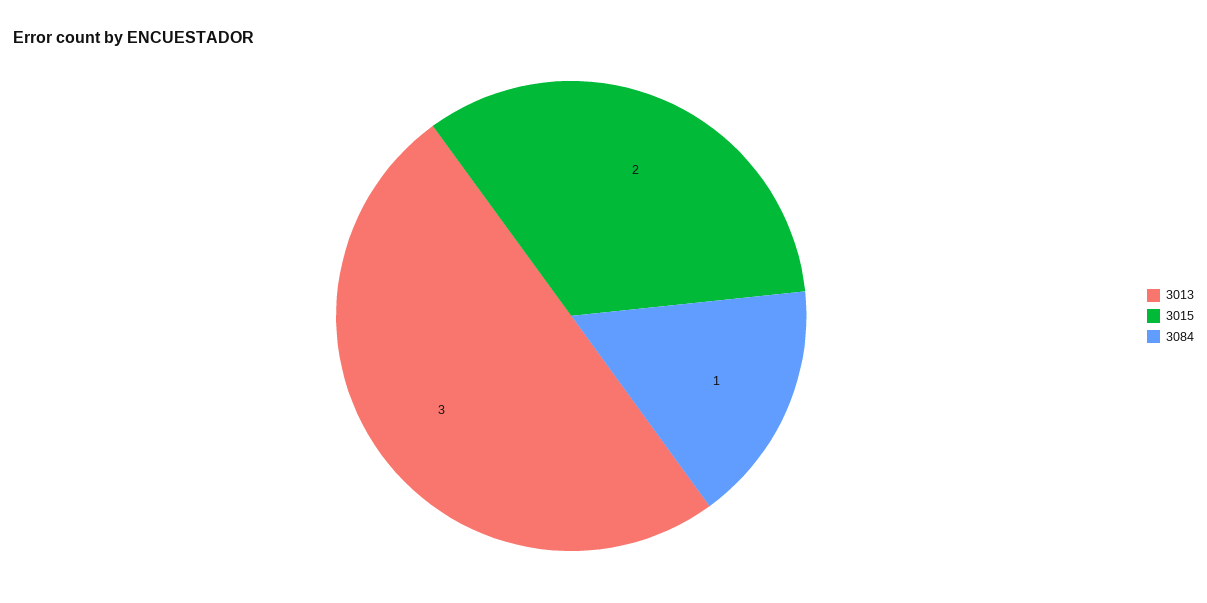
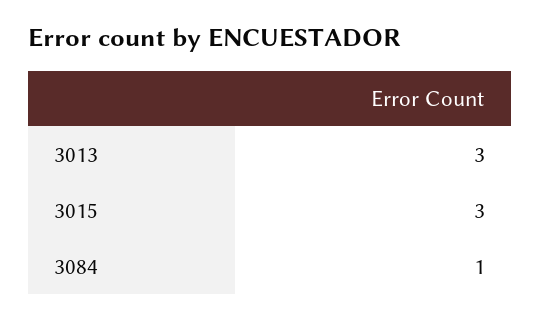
  {
    "3013": 3,
-   "3015": 2,
+   "3015": 3,
    "3084": 1
  }

